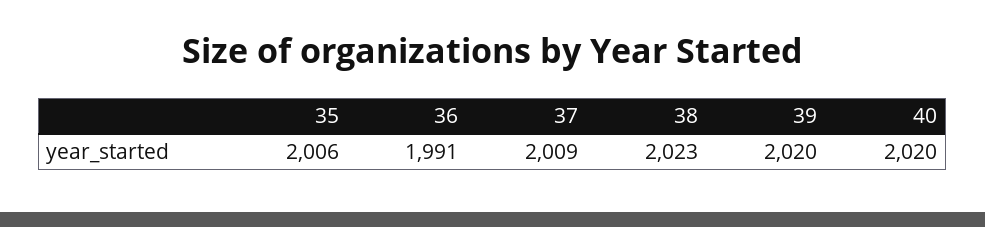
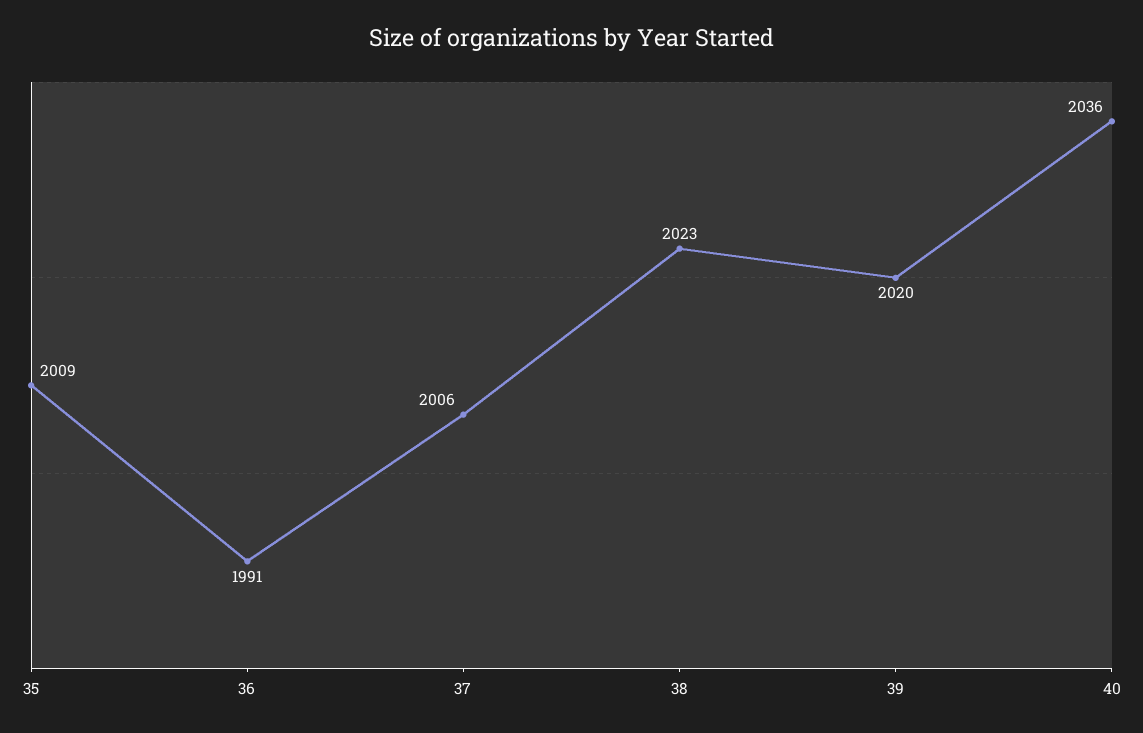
  {
-   "35": 2006,
+   "35": 2009,
    "36": 1991,
-   "37": 2009,
+   "37": 2006,
    "38": 2023,
    "39": 2020,
-   "40": 2020
+   "40": 2036
  }

